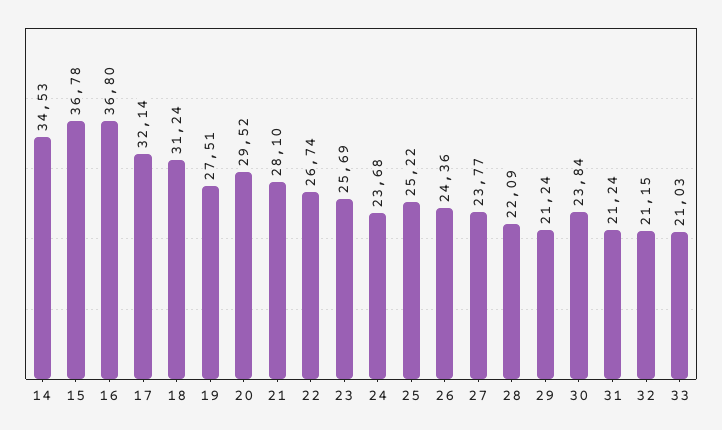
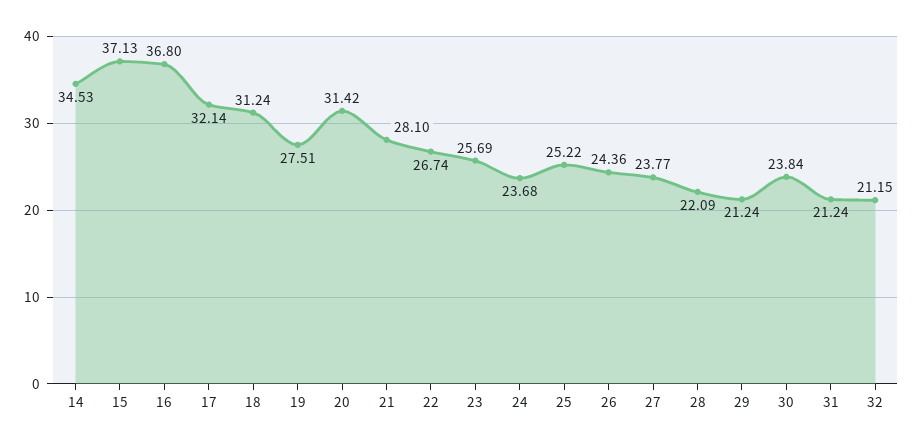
  {
    "14": 34.53,
-   "15": 36.78,
+   "15": 37.13,
    "16": 36.8,
    "17": 32.14,
    "18": 31.24,
    "19": 27.51,
-   "20": 29.52,
+   "20": 31.42,
    "21": 28.1,
    "22": 26.74,
    "23": 25.69,
    "24": 23.68,
    "25": 25.22,
    "26": 24.36,
    "27": 23.77,
    "28": 22.09,
    "29": 21.24,
    "30": 23.84,
    "31": 21.24,
-   "32": 21.15,
+   "32": 21.15
-   "33": 21.03
  }

